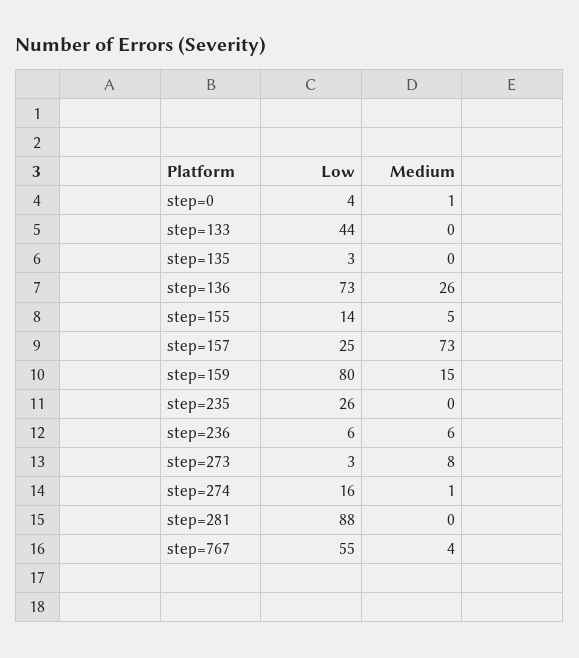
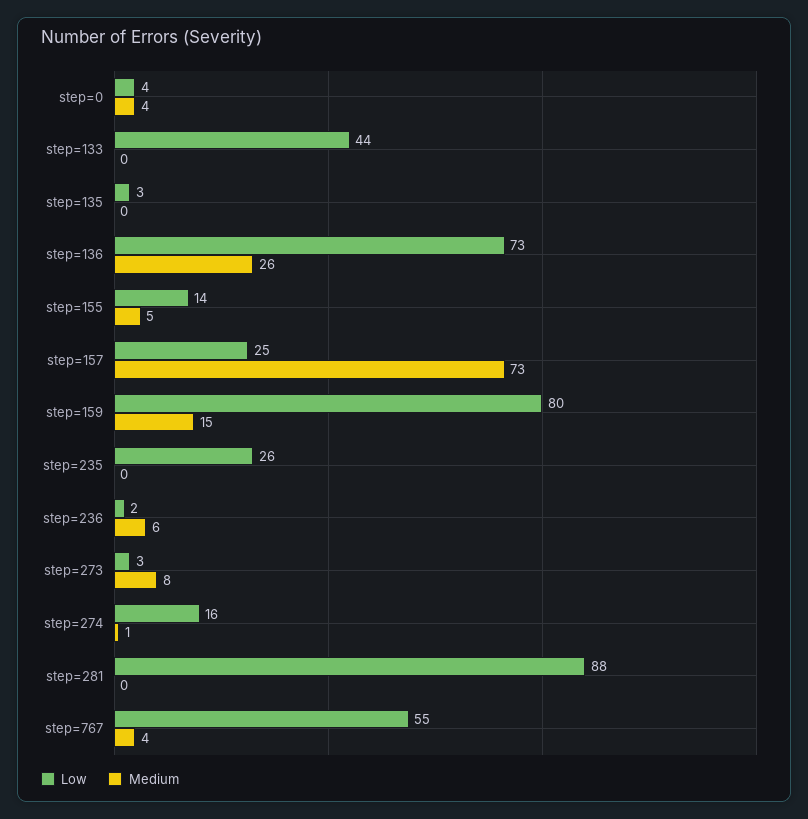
  {
    "Low": {
      "step=0": 4,
      "step=133": 44,
      "step=135": 3,
      "step=136": 73,
      "step=155": 14,
      "step=157": 25,
      "step=159": 80,
      "step=235": 26,
-     "step=236": 6,
+     "step=236": 2,
      "step=273": 3,
      "step=274": 16,
      "step=281": 88,
      "step=767": 55
    },
    "Medium": {
-     "step=0": 1,
+     "step=0": 4,
      "step=133": 0,
      "step=135": 0,
      "step=136": 26,
      "step=155": 5,
      "step=157": 73,
      "step=159": 15,
      "step=235": 0,
      "step=236": 6,
      "step=273": 8,
      "step=274": 1,
      "step=281": 0,
      "step=767": 4
    }
  }

